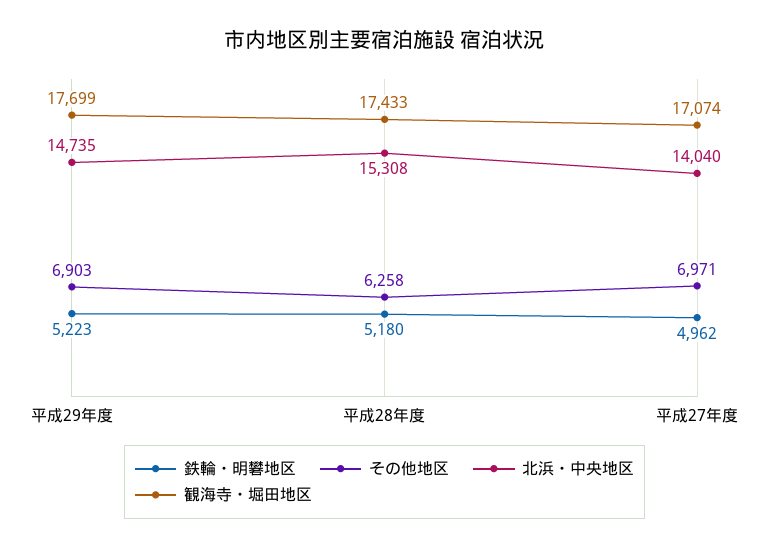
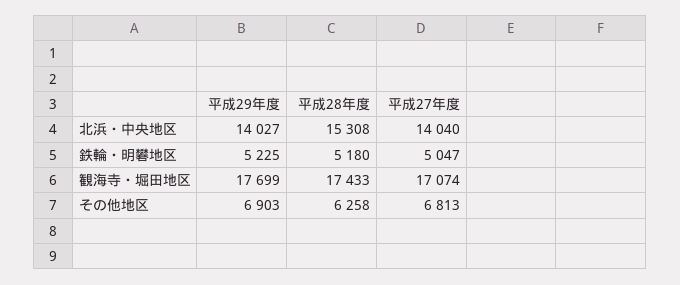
  {
    "鉄輪・明礬地区": {
-     "平成29年度": 5223,
+     "平成29年度": 5225,
      "平成28年度": 5180,
-     "平成27年度": 4962
+     "平成27年度": 5047
    },
    "その他地区": {
      "平成29年度": 6903,
      "平成28年度": 6258,
-     "平成27年度": 6971
+     "平成27年度": 6813
    },
    "北浜・中央地区": {
-     "平成29年度": 14735,
+     "平成29年度": 14027,
      "平成28年度": 15308,
      "平成27年度": 14040
    },
    "観海寺・堀田地区": {
      "平成29年度": 17699,
      "平成28年度": 17433,
      "平成27年度": 17074
    }
  }

